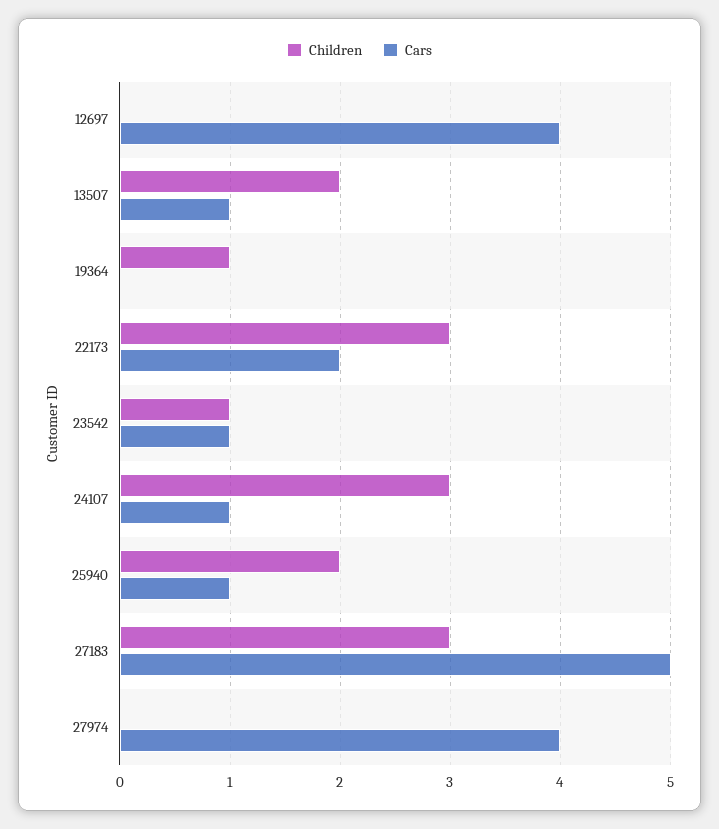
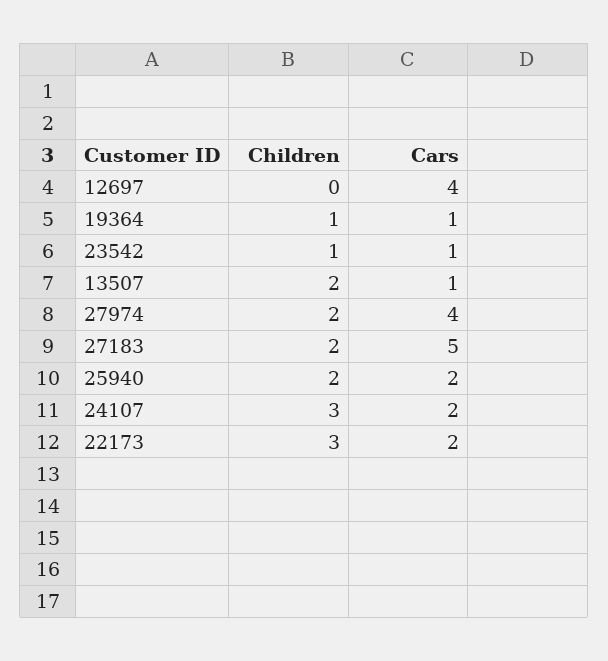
  {
    "Children": {
      "12697": 0,
      "13507": 2,
      "19364": 1,
      "22173": 3,
      "23542": 1,
      "24107": 3,
      "25940": 2,
-     "27183": 3,
+     "27183": 2,
-     "27974": 0
+     "27974": 2
    },
    "Cars": {
      "12697": 4,
      "13507": 1,
-     "19364": 0,
+     "19364": 1,
      "22173": 2,
      "23542": 1,
-     "24107": 1,
+     "24107": 2,
-     "25940": 1,
+     "25940": 2,
      "27183": 5,
      "27974": 4
    }
  }

